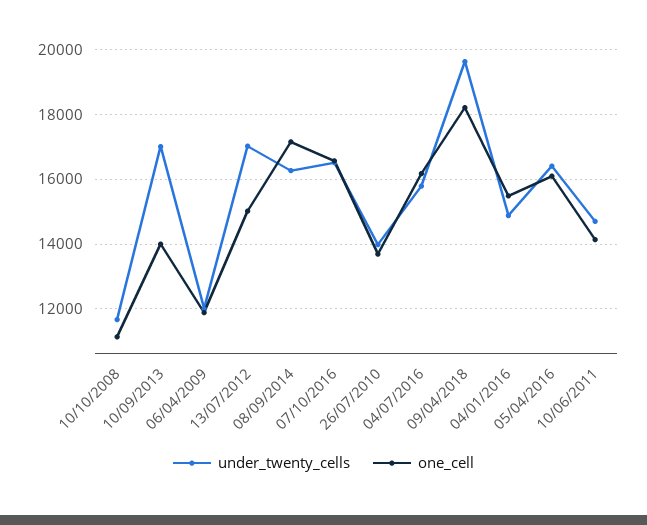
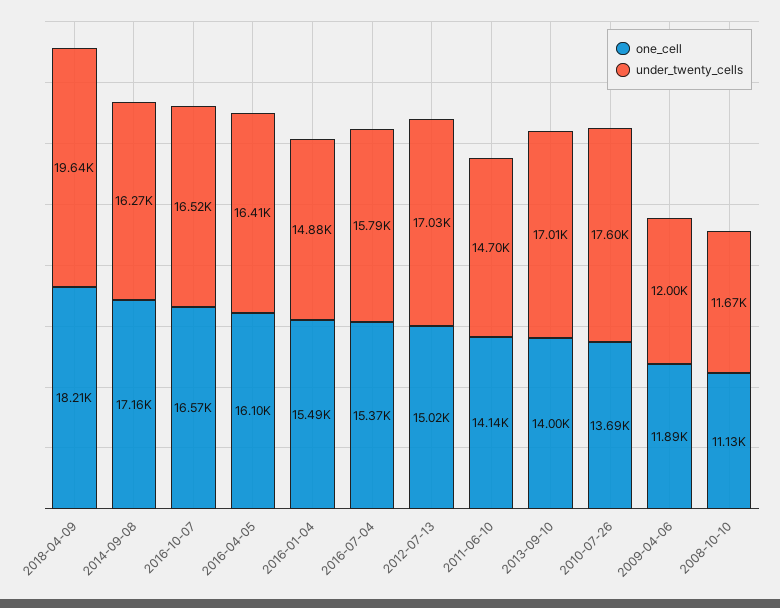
  {
    "under_twenty_cells": {
      "10/10/2008": 11670,
      "10/09/2013": 17010,
      "06/04/2009": 12000,
      "13/07/2012": 17030,
      "08/09/2014": 16270,
      "07/10/2016": 16520,
-     "26/07/2010": 14000,
+     "26/07/2010": 17600,
      "04/07/2016": 15790,
      "09/04/2018": 19640,
      "04/01/2016": 14880,
      "05/04/2016": 16410,
      "10/06/2011": 14700
    },
    "one_cell": {
      "10/10/2008": 11130,
      "10/09/2013": 14000,
      "06/04/2009": 11890,
      "13/07/2012": 15020,
      "08/09/2014": 17160,
      "07/10/2016": 16570,
      "26/07/2010": 13690,
-     "04/07/2016": 16200,
+     "04/07/2016": 15370,
      "09/04/2018": 18210,
      "04/01/2016": 15490,
      "05/04/2016": 16100,
      "10/06/2011": 14140
    }
  }

